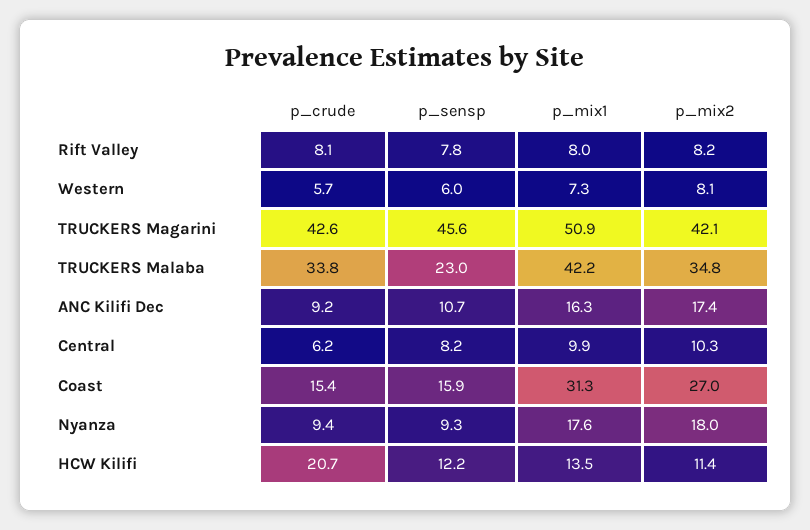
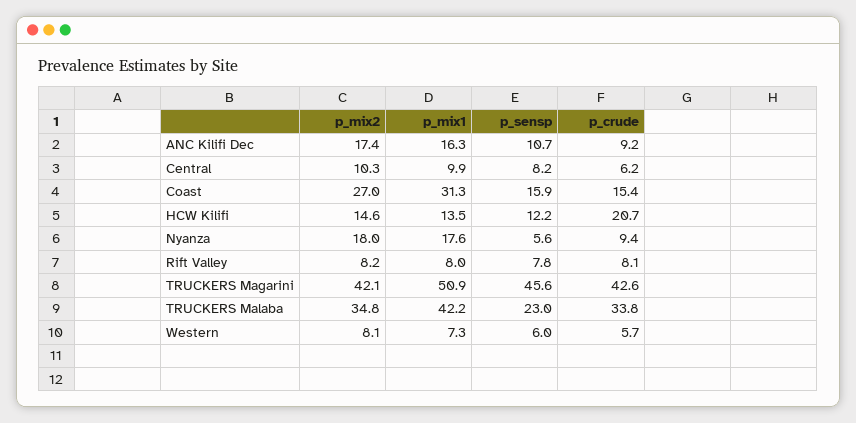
  {
    "p_crude": {
      "Rift Valley": 8.1,
      "Western": 5.7,
      "TRUCKERS Magarini": 42.6,
      "TRUCKERS Malaba": 33.8,
      "ANC Kilifi Dec": 9.2,
      "Central": 6.2,
      "Coast": 15.4,
      "Nyanza": 9.4,
      "HCW Kilifi": 20.7
    },
    "p_sensp": {
      "Rift Valley": 7.8,
      "Western": 6,
      "TRUCKERS Magarini": 45.6,
      "TRUCKERS Malaba": 23,
      "ANC Kilifi Dec": 10.7,
      "Central": 8.2,
      "Coast": 15.9,
-     "Nyanza": 9.3,
+     "Nyanza": 5.6,
      "HCW Kilifi": 12.2
    },
    "p_mix1": {
      "Rift Valley": 8,
      "Western": 7.3,
      "TRUCKERS Magarini": 50.9,
      "TRUCKERS Malaba": 42.2,
      "ANC Kilifi Dec": 16.3,
      "Central": 9.9,
      "Coast": 31.3,
      "Nyanza": 17.6,
      "HCW Kilifi": 13.5
    },
    "p_mix2": {
      "Rift Valley": 8.2,
      "Western": 8.1,
      "TRUCKERS Magarini": 42.1,
      "TRUCKERS Malaba": 34.8,
      "ANC Kilifi Dec": 17.4,
      "Central": 10.3,
      "Coast": 27,
      "Nyanza": 18,
-     "HCW Kilifi": 11.4
+     "HCW Kilifi": 14.6
    }
  }

